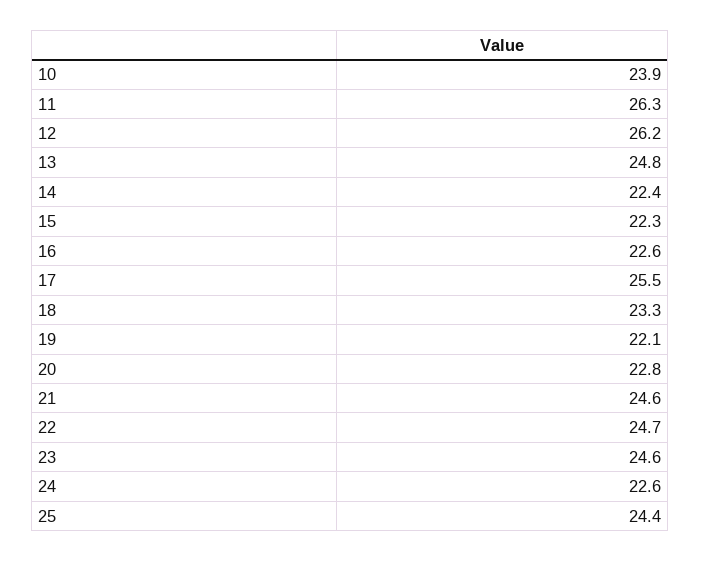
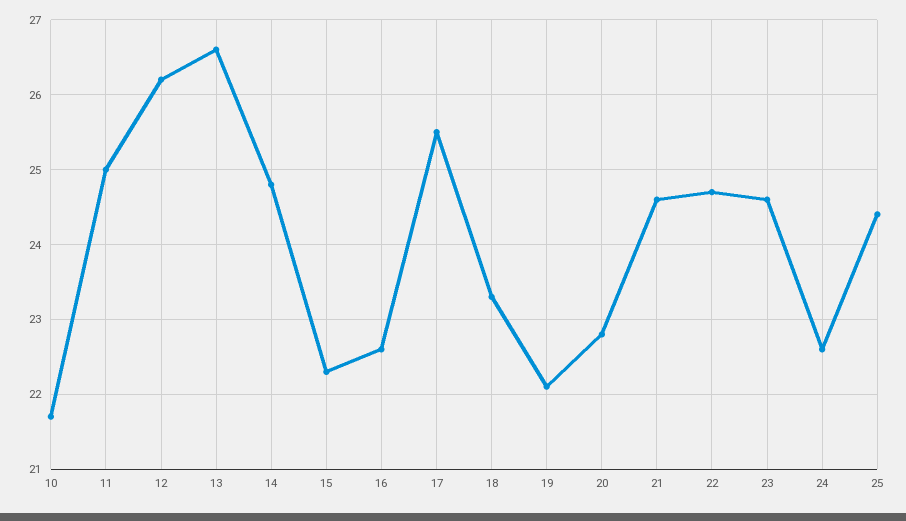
  {
-   "10": 23.9,
+   "10": 21.7,
-   "11": 26.3,
+   "11": 25,
    "12": 26.2,
-   "13": 24.8,
+   "13": 26.6,
-   "14": 22.4,
+   "14": 24.8,
    "15": 22.3,
    "16": 22.6,
    "17": 25.5,
    "18": 23.3,
    "19": 22.1,
    "20": 22.8,
    "21": 24.6,
    "22": 24.7,
    "23": 24.6,
    "24": 22.6,
    "25": 24.4
  }

